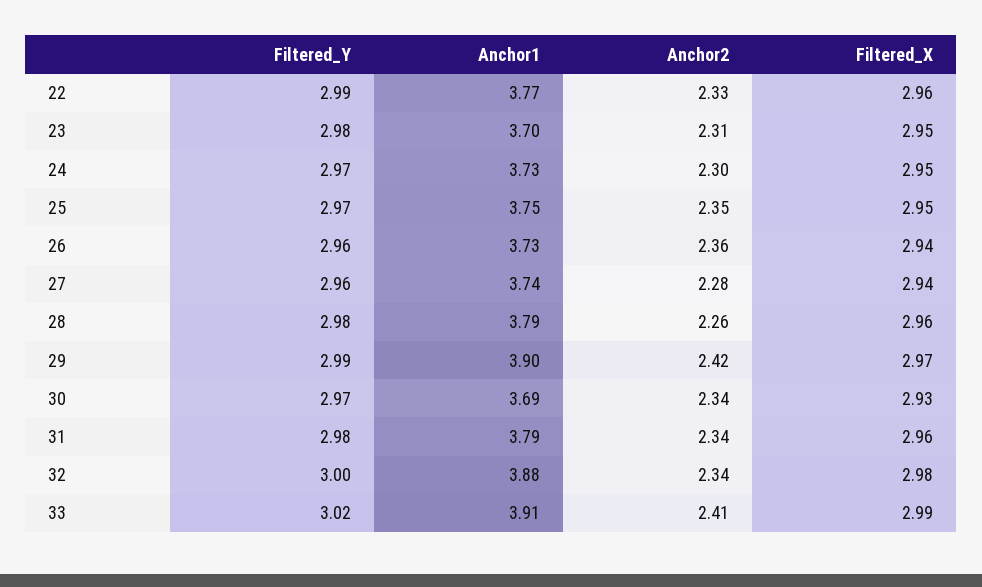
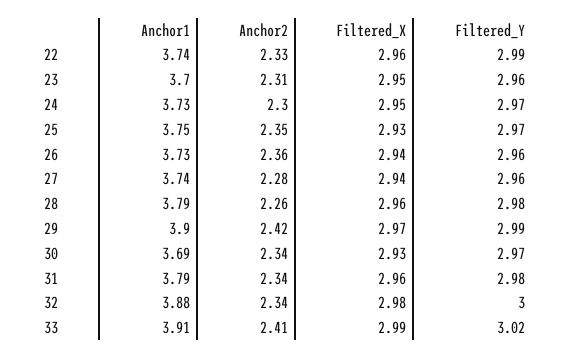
  {
    "Filtered_Y": {
      "22": 2.99,
-     "23": 2.98,
+     "23": 2.96,
      "24": 2.97,
      "25": 2.97,
      "26": 2.96,
      "27": 2.96,
      "28": 2.98,
      "29": 2.99,
      "30": 2.97,
      "31": 2.98,
      "32": 3,
      "33": 3.02
    },
    "Anchor1": {
-     "22": 3.77,
+     "22": 3.74,
      "23": 3.7,
      "24": 3.73,
      "25": 3.75,
      "26": 3.73,
      "27": 3.74,
      "28": 3.79,
      "29": 3.9,
      "30": 3.69,
      "31": 3.79,
      "32": 3.88,
      "33": 3.91
    },
    "Anchor2": {
      "22": 2.33,
      "23": 2.31,
      "24": 2.3,
      "25": 2.35,
      "26": 2.36,
      "27": 2.28,
      "28": 2.26,
      "29": 2.42,
      "30": 2.34,
      "31": 2.34,
      "32": 2.34,
      "33": 2.41
    },
    "Filtered_X": {
      "22": 2.96,
      "23": 2.95,
      "24": 2.95,
-     "25": 2.95,
+     "25": 2.93,
      "26": 2.94,
      "27": 2.94,
      "28": 2.96,
      "29": 2.97,
      "30": 2.93,
      "31": 2.96,
      "32": 2.98,
      "33": 2.99
    }
  }

